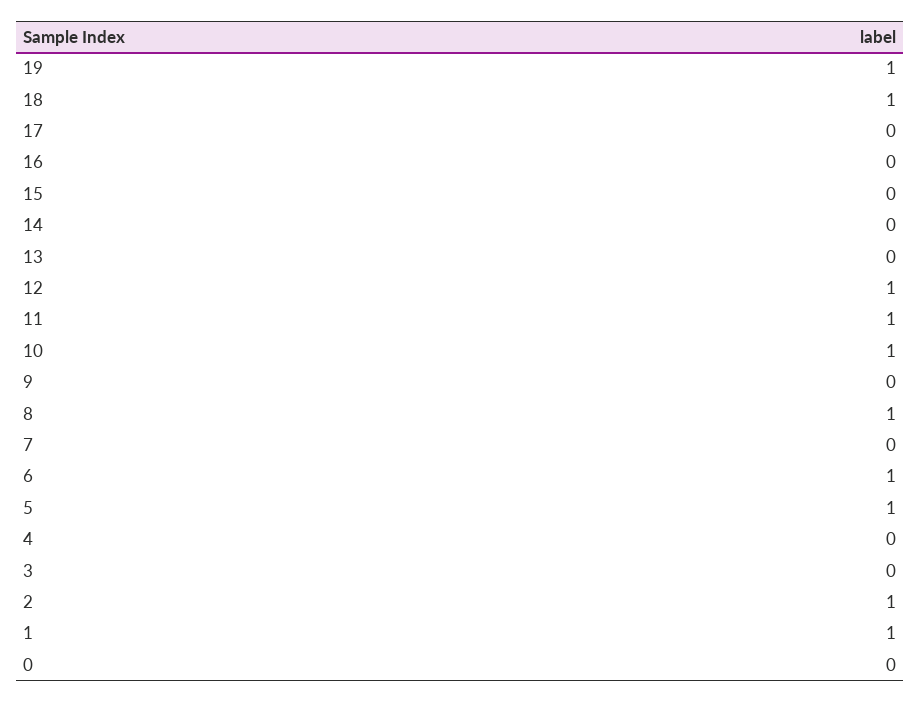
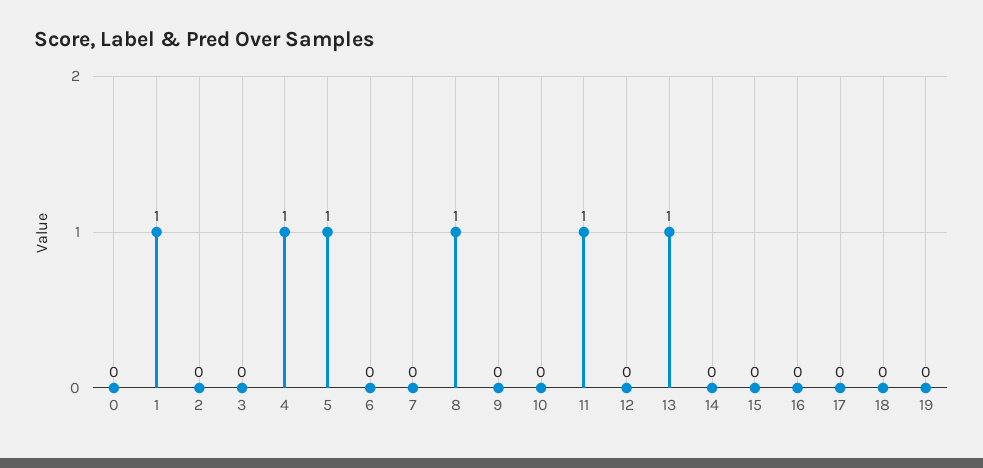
  {
-   "19": 1,
+   "19": 0,
-   "18": 1,
+   "18": 0,
    "17": 0,
    "16": 0,
    "15": 0,
    "14": 0,
-   "13": 0,
+   "13": 1,
-   "12": 1,
+   "12": 0,
    "11": 1,
-   "10": 1,
+   "10": 0,
    "9": 0,
    "8": 1,
    "7": 0,
-   "6": 1,
+   "6": 0,
    "5": 1,
-   "4": 0,
+   "4": 1,
    "3": 0,
-   "2": 1,
+   "2": 0,
    "1": 1,
    "0": 0
  }

